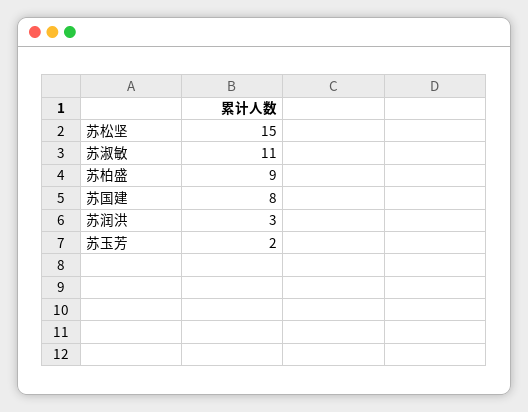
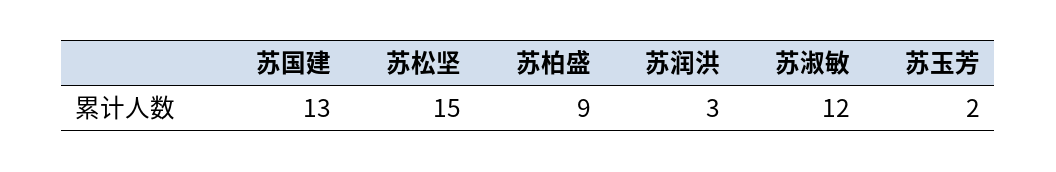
  {
    "苏松坚": 15,
-   "苏淑敏": 11,
+   "苏淑敏": 12,
    "苏柏盛": 9,
-   "苏国建": 8,
+   "苏国建": 13,
    "苏润洪": 3,
    "苏玉芳": 2
  }

